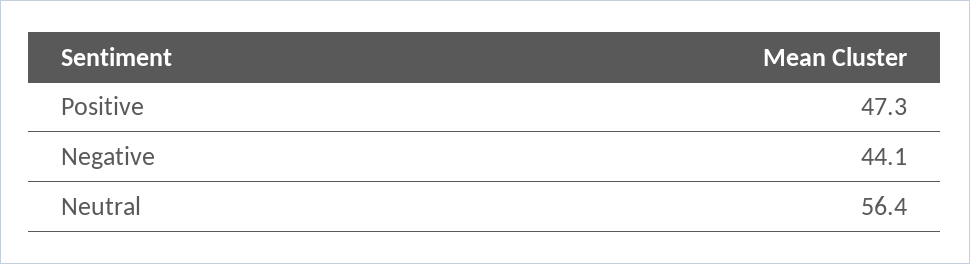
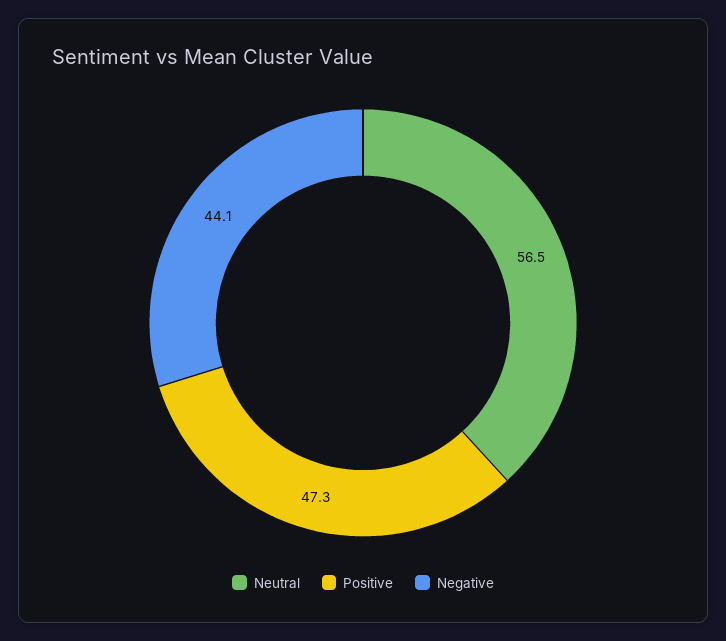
  {
    "Positive": 47.3,
    "Negative": 44.1,
-   "Neutral": 56.4
+   "Neutral": 56.5
  }

